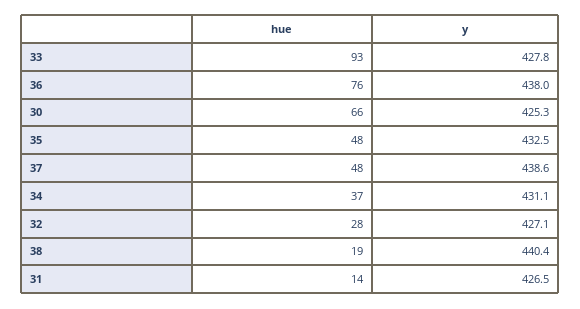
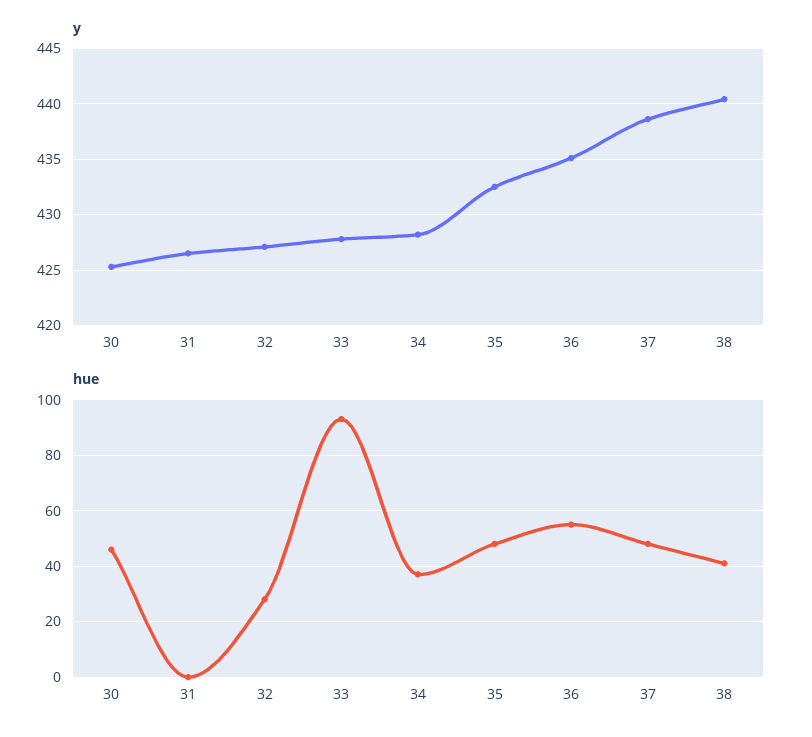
  {
    "hue": {
      "33": 93,
-     "36": 76,
+     "36": 55,
-     "30": 66,
+     "30": 45,
      "35": 48,
      "37": 48,
      "34": 37,
      "32": 28,
-     "38": 19,
+     "38": 40,
-     "31": 14
+     "31": 0
    },
    "y": {
      "33": 427.8,
-     "36": 438,
+     "36": 435,
      "30": 425.3,
      "35": 432.5,
      "37": 438.6,
-     "34": 431.1,
+     "34": 428,
      "32": 427.1,
      "38": 440.4,
      "31": 426.5
    }
  }

